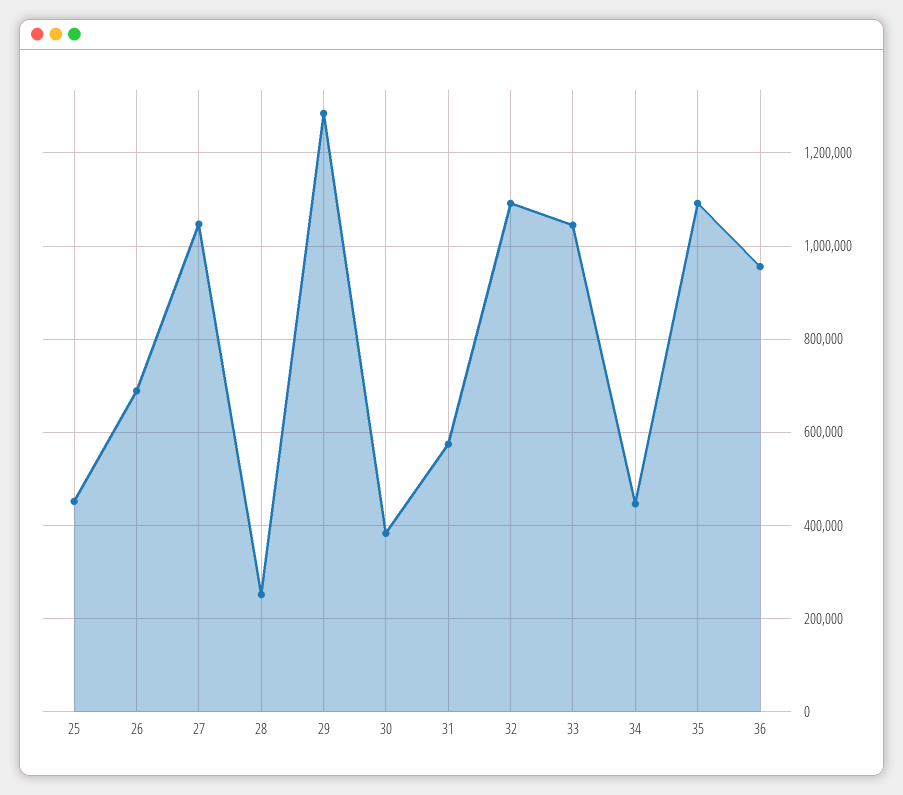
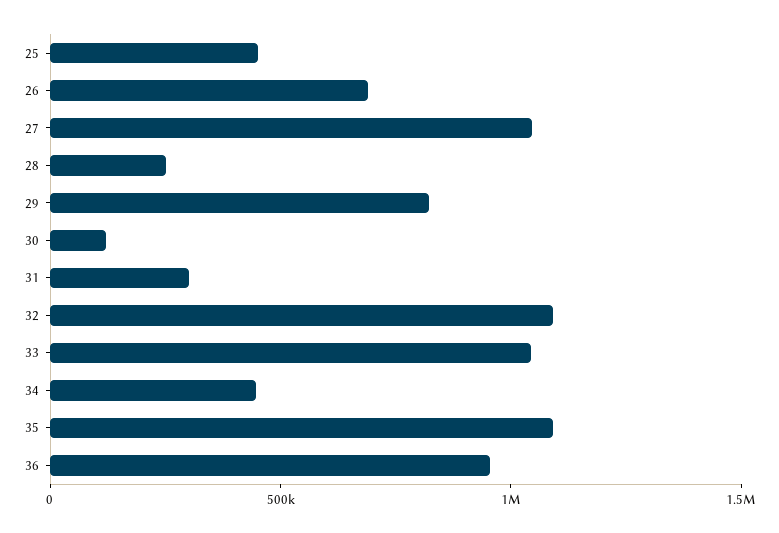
  {
    "25": 460000,
    "26": 680000,
    "27": 1040000,
    "28": 260000,
-   "29": 1280000,
+   "29": 800000,
-   "30": 380000,
+   "30": 100000,
-   "31": 580000,
+   "31": 300000,
    "32": 1100000,
    "33": 1040000,
    "34": 440000,
    "35": 1100000,
    "36": 960000
  }

